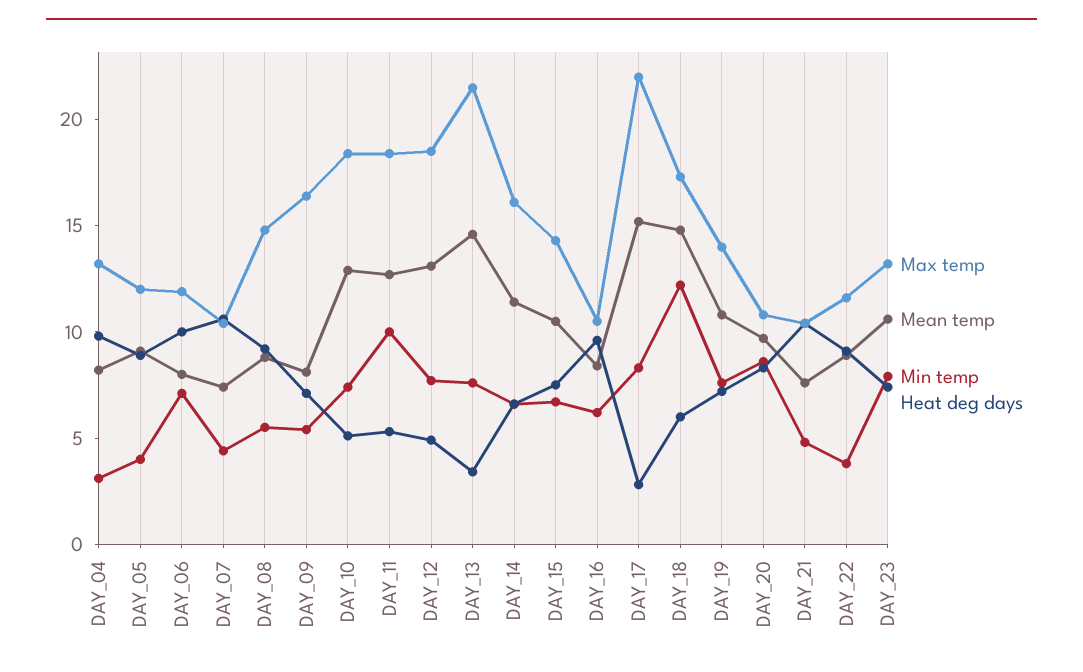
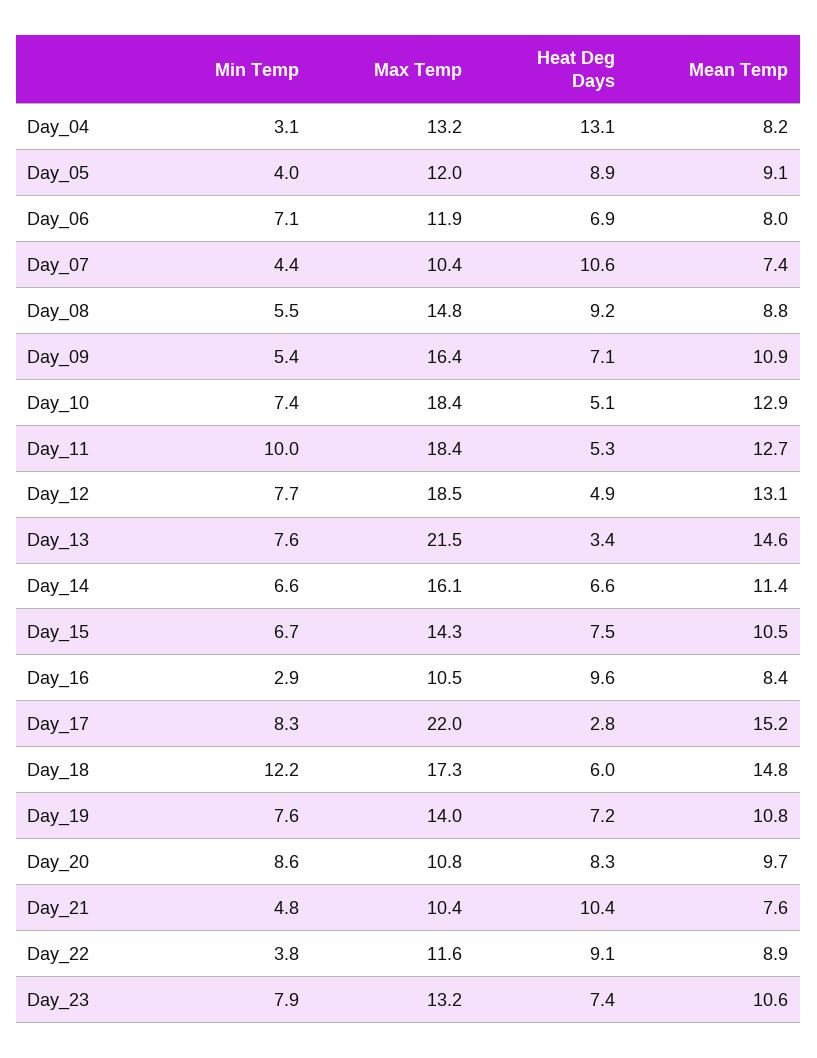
  {
    "Max temp": {
      "DAY_04": 13.2,
      "DAY_05": 12,
      "DAY_06": 11.9,
      "DAY_07": 10.4,
      "DAY_08": 14.8,
      "DAY_09": 16.4,
      "DAY_10": 18.4,
      "DAY_11": 18.4,
      "DAY_12": 18.5,
      "DAY_13": 21.5,
      "DAY_14": 16.1,
      "DAY_15": 14.3,
      "DAY_16": 10.5,
      "DAY_17": 22,
      "DAY_18": 17.3,
      "DAY_19": 14,
      "DAY_20": 10.8,
      "DAY_21": 10.4,
      "DAY_22": 11.6,
      "DAY_23": 13.2
    },
    "Mean temp": {
      "DAY_04": 8.2,
      "DAY_05": 9.1,
      "DAY_06": 8,
      "DAY_07": 7.4,
      "DAY_08": 8.8,
-     "DAY_09": 8,
+     "DAY_09": 10.9,
      "DAY_10": 12.9,
      "DAY_11": 12.7,
      "DAY_12": 13.1,
      "DAY_13": 14.6,
      "DAY_14": 11.4,
      "DAY_15": 10.5,
      "DAY_16": 8.4,
      "DAY_17": 15.2,
      "DAY_18": 14.8,
      "DAY_19": 10.8,
      "DAY_20": 9.7,
      "DAY_21": 7.6,
      "DAY_22": 8.9,
      "DAY_23": 10.6
    },
    "Min temp": {
      "DAY_04": 3.1,
      "DAY_05": 4,
      "DAY_06": 7.1,
      "DAY_07": 4.4,
      "DAY_08": 5.5,
      "DAY_09": 5.4,
      "DAY_10": 7.4,
      "DAY_11": 10,
      "DAY_12": 7.7,
      "DAY_13": 7.6,
      "DAY_14": 6.6,
      "DAY_15": 6.7,
-     "DAY_16": 6,
+     "DAY_16": 2.9,
      "DAY_17": 8.3,
      "DAY_18": 12.2,
      "DAY_19": 7.6,
      "DAY_20": 8.6,
      "DAY_21": 4.8,
      "DAY_22": 3.8,
      "DAY_23": 7.9
    },
    "Heat deg days": {
-     "DAY_04": 10,
+     "DAY_04": 13.1,
      "DAY_05": 8.9,
-     "DAY_06": 10,
+     "DAY_06": 6.9,
      "DAY_07": 10.6,
      "DAY_08": 9.2,
      "DAY_09": 7.1,
      "DAY_10": 5.1,
      "DAY_11": 5.3,
      "DAY_12": 4.9,
      "DAY_13": 3.4,
      "DAY_14": 6.6,
      "DAY_15": 7.5,
      "DAY_16": 9.6,
      "DAY_17": 2.8,
      "DAY_18": 6,
      "DAY_19": 7.2,
      "DAY_20": 8.3,
      "DAY_21": 10.4,
      "DAY_22": 9.1,
      "DAY_23": 7.4
    }
  }

